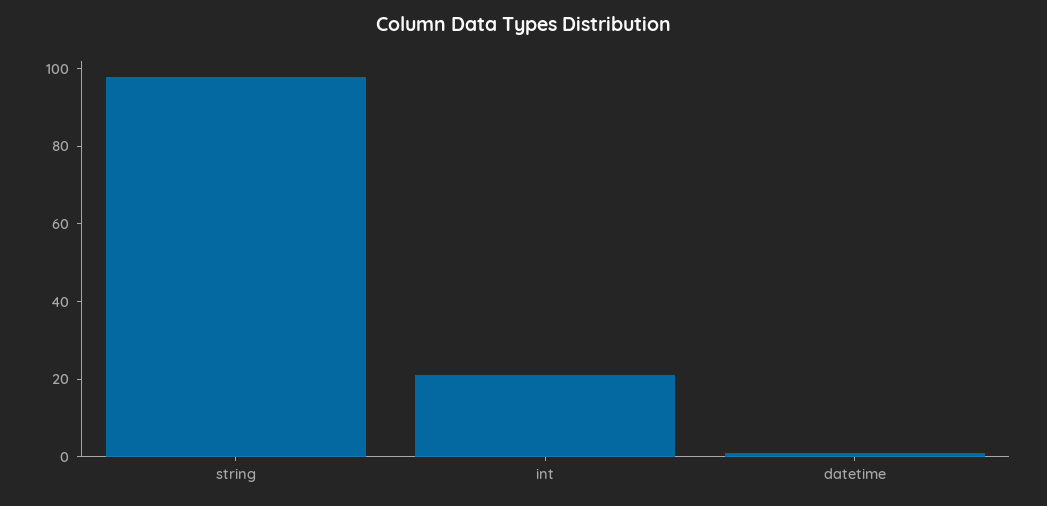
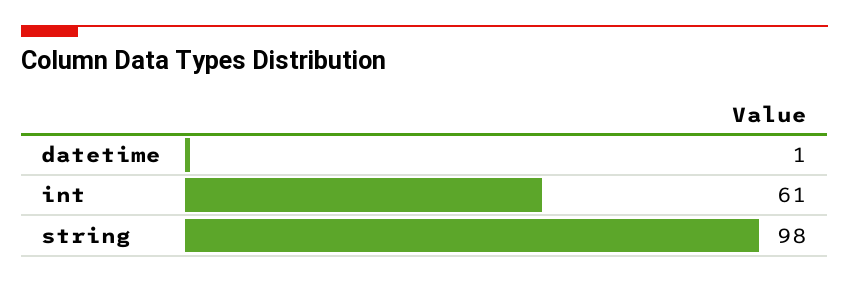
  {
    "string": 98,
-   "int": 20,
+   "int": 61,
    "datetime": 1
  }

